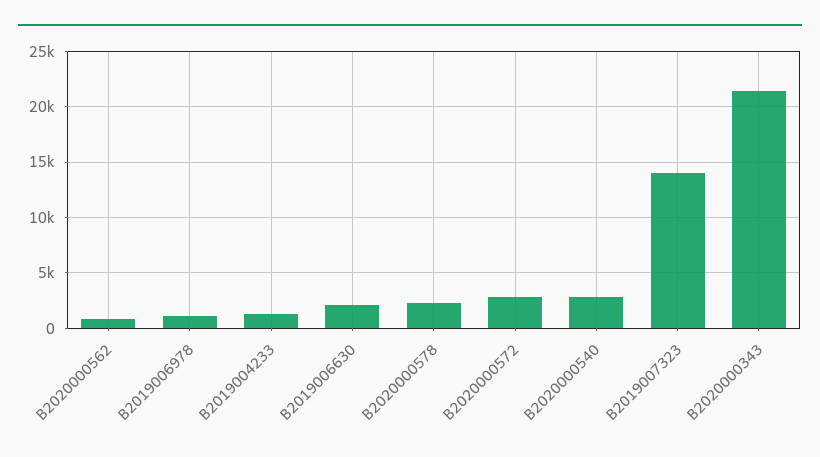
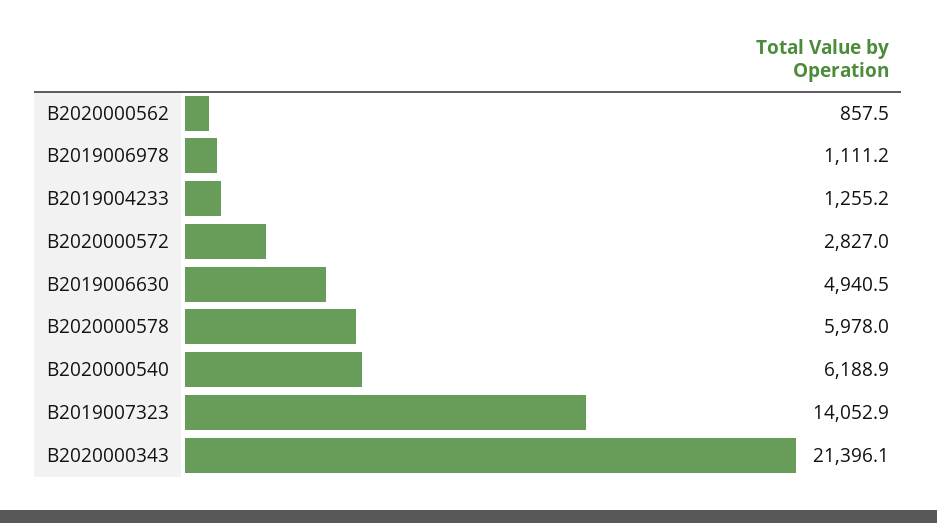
  {
    "B2020000562": 857.5,
    "B2019006978": 1111.2,
    "B2019004233": 1255.2,
-   "B2019006630": 2000,
+   "B2019006630": 4940.5,
-   "B2020000578": 2000,
+   "B2020000578": 5978,
    "B2020000572": 2827,
-   "B2020000540": 3000,
+   "B2020000540": 6188.9,
    "B2019007323": 14052.9,
    "B2020000343": 21396.1
  }

